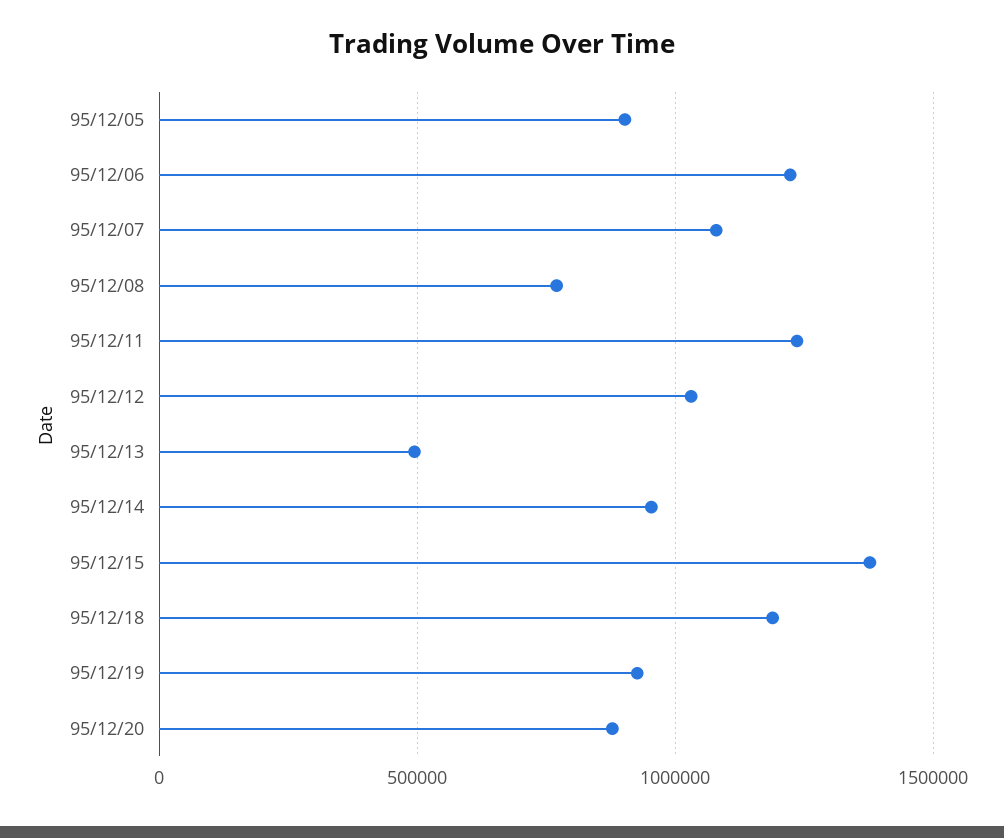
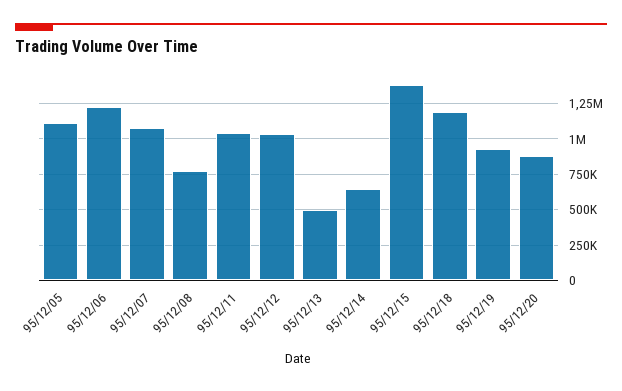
  {
-   "95/12/05": 900000,
+   "95/12/05": 1100000,
    "95/12/06": 1200000,
    "95/12/07": 1100000,
    "95/12/08": 750000,
-   "95/12/11": 1250000,
+   "95/12/11": 1050000,
    "95/12/12": 1050000,
    "95/12/13": 500000,
-   "95/12/14": 950000,
+   "95/12/14": 650000,
    "95/12/15": 1400000,
    "95/12/18": 1200000,
    "95/12/19": 950000,
    "95/12/20": 900000
  }

